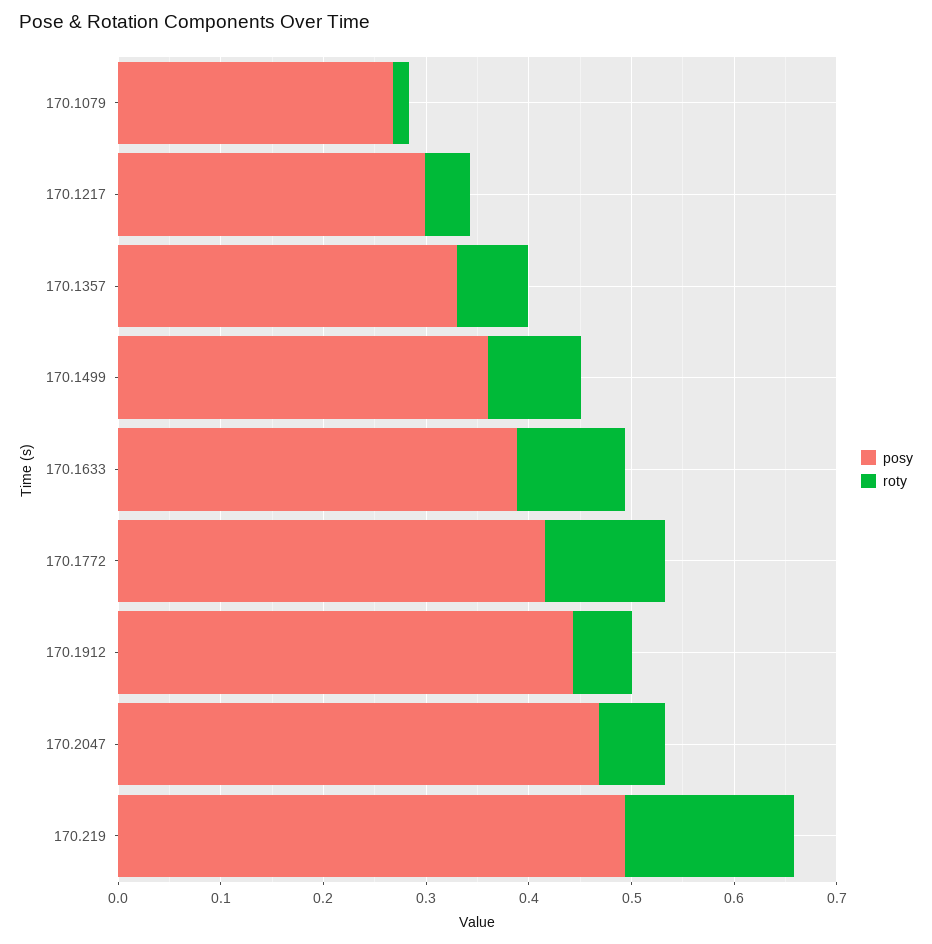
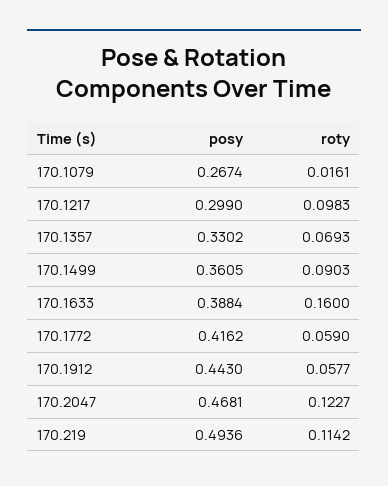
  {
    "posy": {
      "170.1079": 0.2674,
      "170.1217": 0.299,
      "170.1357": 0.3302,
      "170.1499": 0.3605,
      "170.1633": 0.3884,
      "170.1772": 0.4162,
      "170.1912": 0.443,
      "170.2047": 0.4681,
      "170.219": 0.4936
    },
    "roty": {
      "170.1079": 0.0161,
-     "170.1217": 0.04,
+     "170.1217": 0.0983,
      "170.1357": 0.0693,
      "170.1499": 0.0903,
-     "170.1633": 0.1,
+     "170.1633": 0.16,
-     "170.1772": 0.12,
+     "170.1772": 0.059,
      "170.1912": 0.0577,
-     "170.2047": 0.06,
+     "170.2047": 0.1227,
-     "170.219": 0.16
+     "170.219": 0.1142
    }
  }

